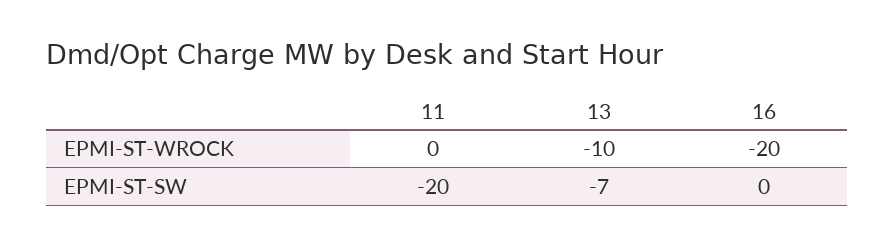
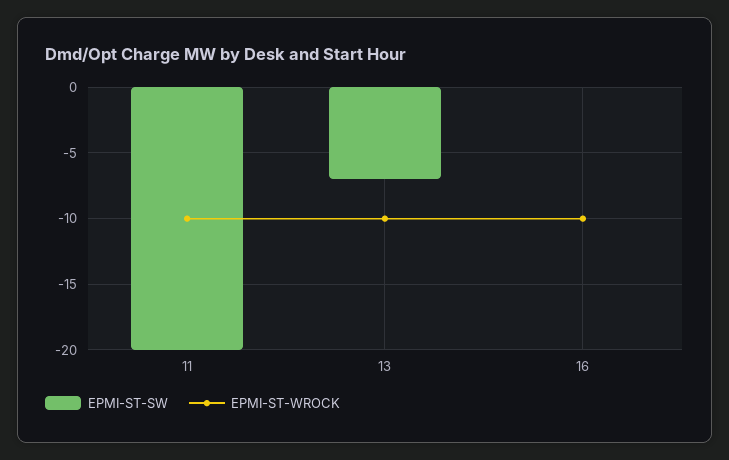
  {
    "EPMI-ST-WROCK": {
-     "11": 0,
+     "11": -10,
      "13": -10,
-     "16": -20
+     "16": -10
    },
    "EPMI-ST-SW": {
      "11": -20,
      "13": -7,
      "16": 0
    }
  }

